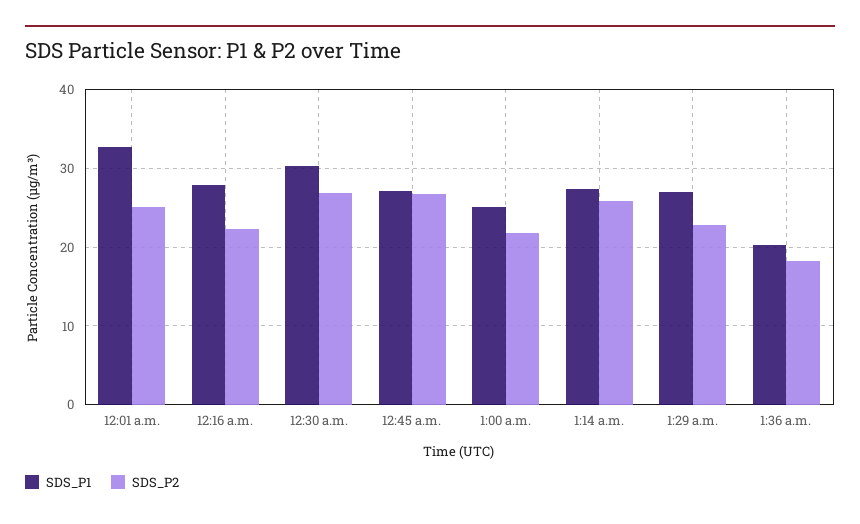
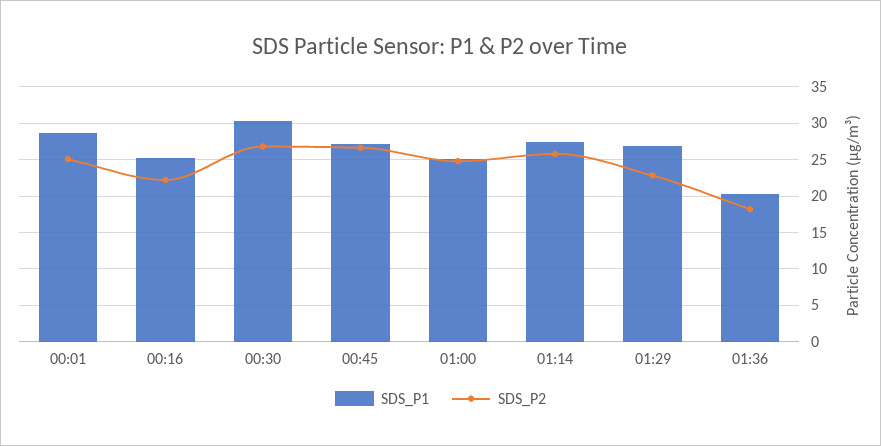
  {
    "SDS_P1": {
-     "12:01 a.m.": 33,
+     "12:01 a.m.": 29,
-     "12:16 a.m.": 28,
+     "12:16 a.m.": 25,
      "12:30 a.m.": 30,
      "12:45 a.m.": 27,
      "1:00 a.m.": 25,
      "1:14 a.m.": 27,
      "1:29 a.m.": 27,
      "1:36 a.m.": 20
    },
    "SDS_P2": {
      "12:01 a.m.": 25,
      "12:16 a.m.": 22,
      "12:30 a.m.": 27,
      "12:45 a.m.": 27,
-     "1:00 a.m.": 22,
+     "1:00 a.m.": 25,
      "1:14 a.m.": 26,
      "1:29 a.m.": 23,
      "1:36 a.m.": 18
    }
  }

